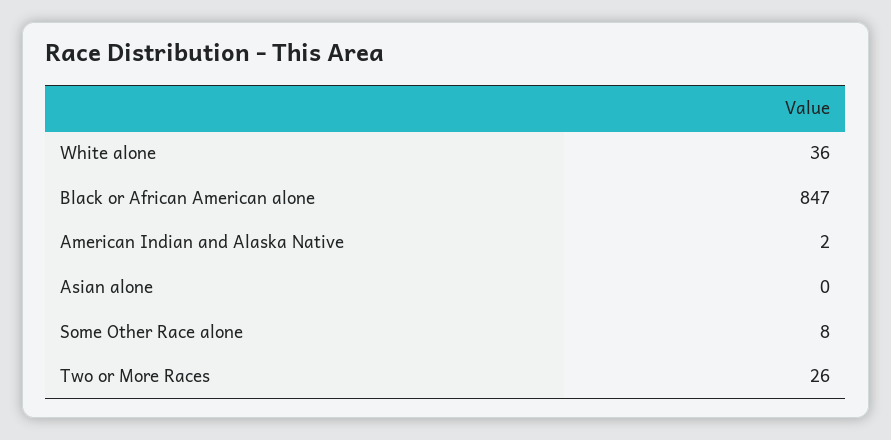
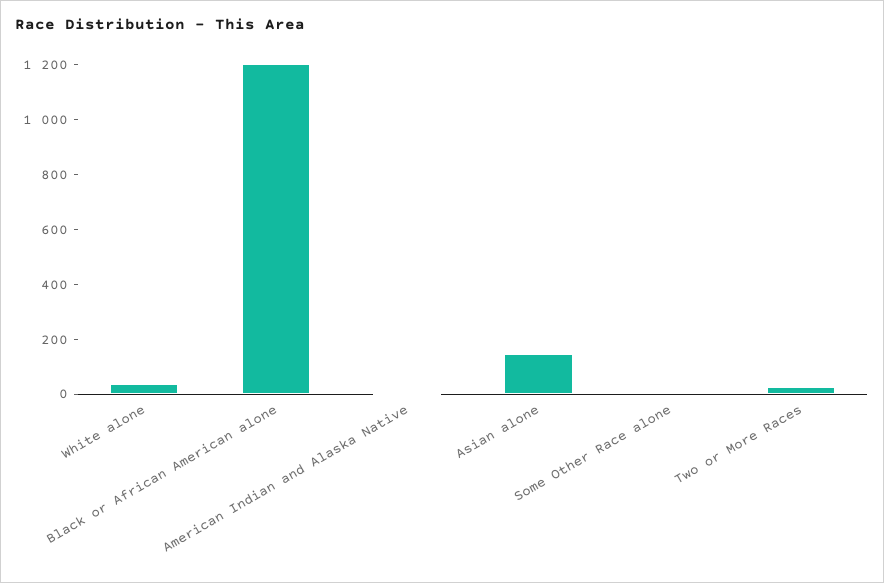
  {
    "White alone": 36,
-   "Black or African American alone": 847,
+   "Black or African American alone": 1200,
    "American Indian and Alaska Native": 2,
-   "Asian alone": 0,
+   "Asian alone": 150,
    "Some Other Race alone": 8,
    "Two or More Races": 26
  }

